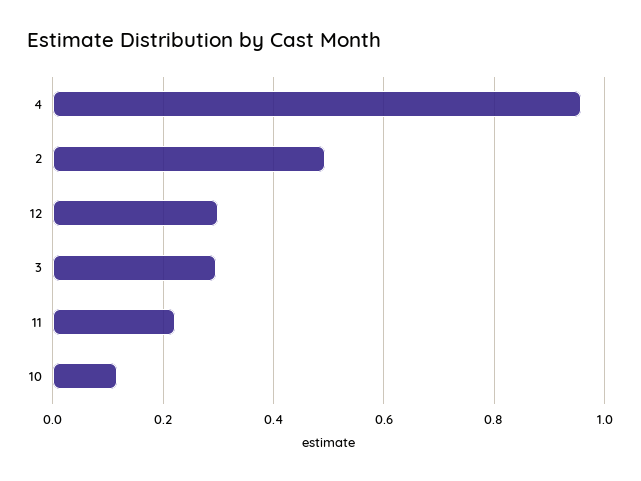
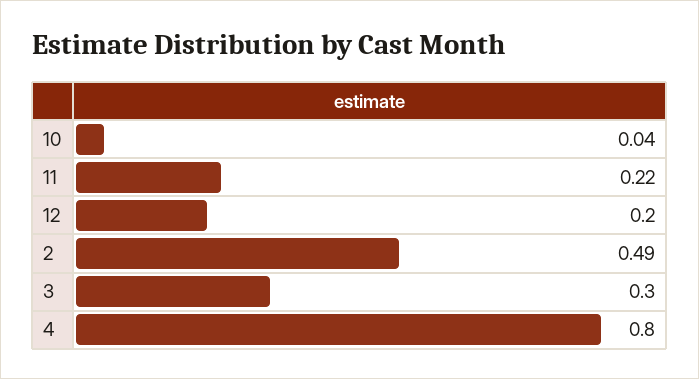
  {
-   "4": 0.96,
+   "4": 0.8,
    "2": 0.49,
-   "12": 0.3,
+   "12": 0.2,
    "3": 0.3,
    "11": 0.22,
-   "10": 0.12
+   "10": 0.04
  }

